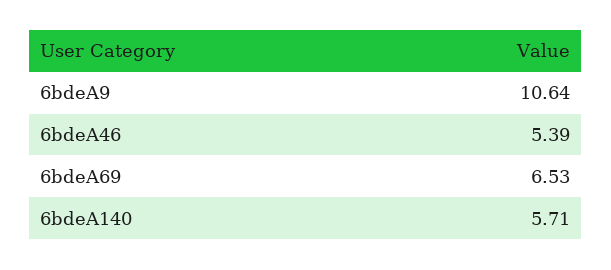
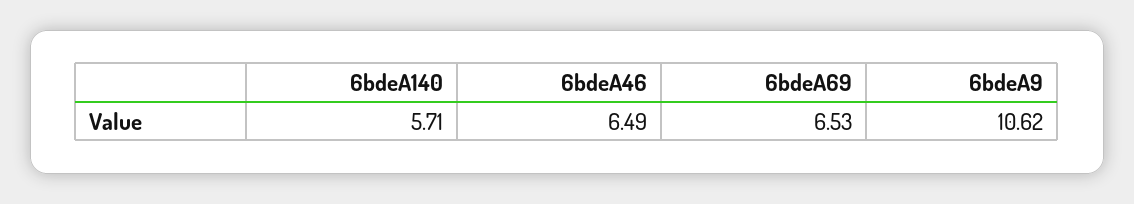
  {
-   "6bdeA9": 10.64,
+   "6bdeA9": 10.62,
-   "6bdeA46": 5.39,
+   "6bdeA46": 6.49,
    "6bdeA69": 6.53,
    "6bdeA140": 5.71
  }

